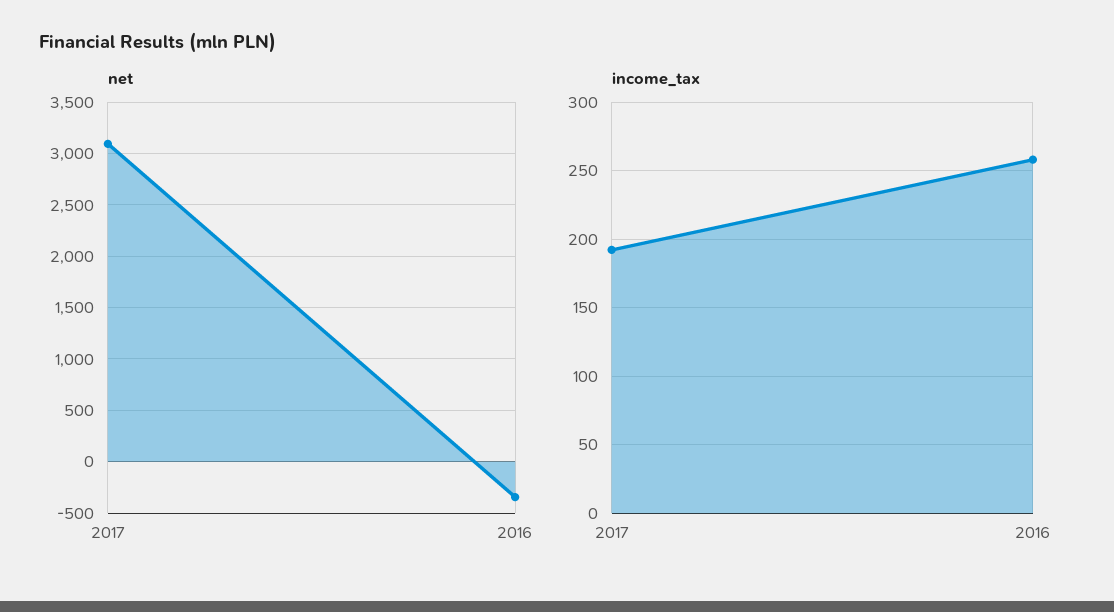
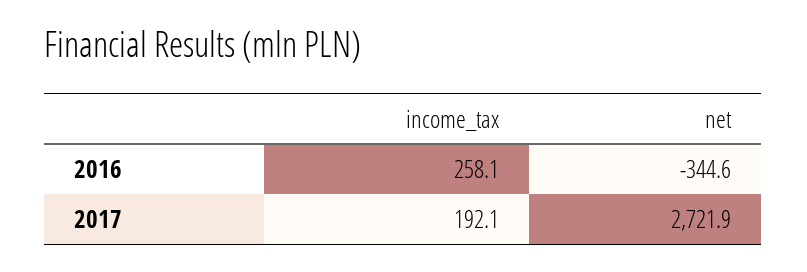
  {
    "net": {
-     "2017": 3100,
+     "2017": 2721.9,
      "2016": -344.6
    },
    "income_tax": {
      "2017": 192.1,
      "2016": 258.1
    }
  }

